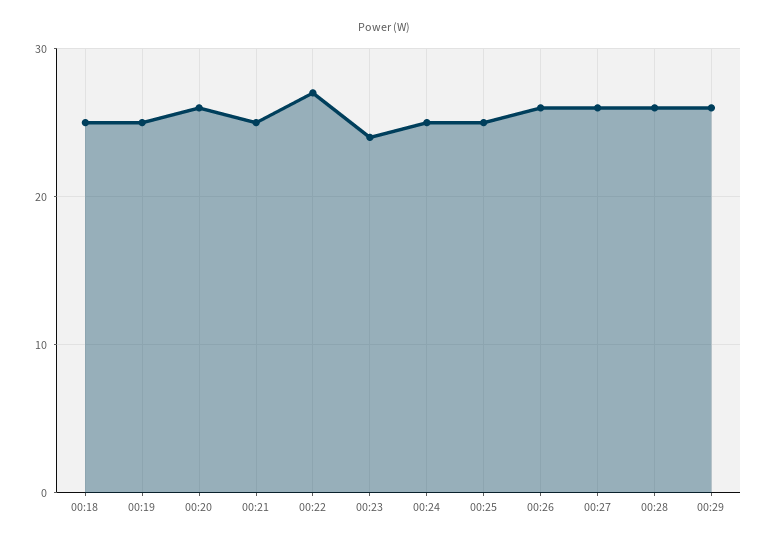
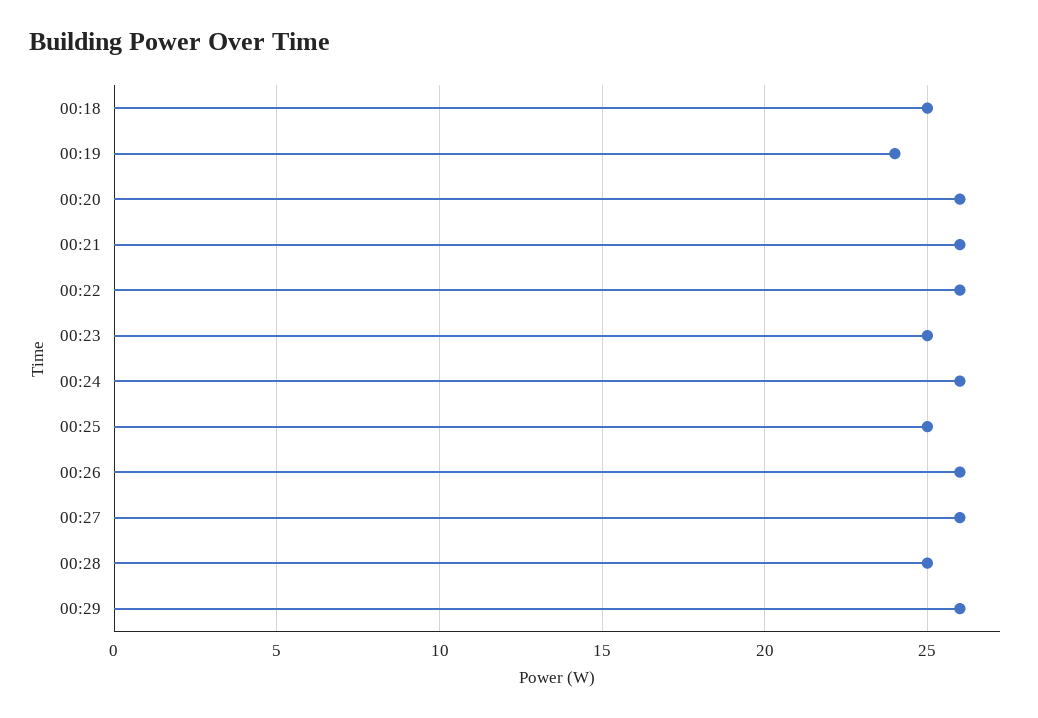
  {
    "00:18": 25,
-   "00:19": 25,
+   "00:19": 24,
    "00:20": 26,
-   "00:21": 25,
+   "00:21": 26,
-   "00:22": 27,
+   "00:22": 26,
-   "00:23": 24,
+   "00:23": 25,
-   "00:24": 25,
+   "00:24": 26,
    "00:25": 25,
    "00:26": 26,
    "00:27": 26,
-   "00:28": 26,
+   "00:28": 25,
    "00:29": 26
  }

